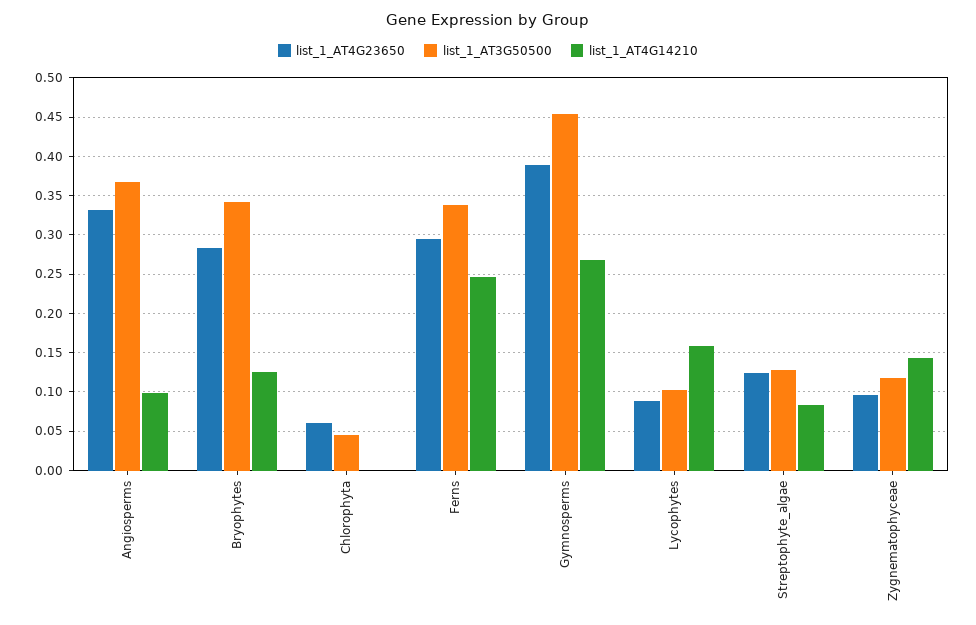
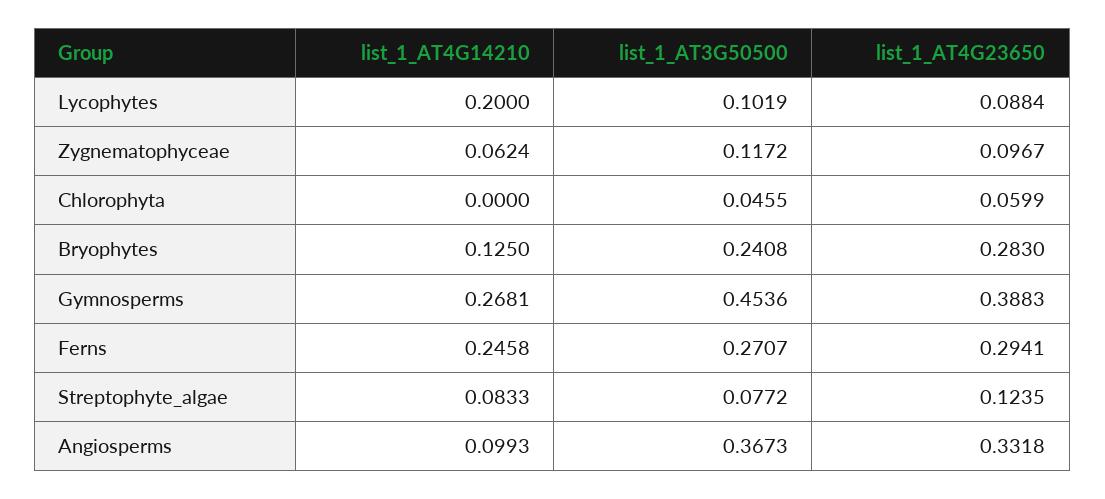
  {
    "list_1_AT4G23650": {
      "Angiosperms": 0.3318,
      "Bryophytes": 0.283,
      "Chlorophyta": 0.0599,
      "Ferns": 0.2941,
      "Gymnosperms": 0.3883,
      "Lycophytes": 0.0884,
      "Streptophyte_algae": 0.1235,
      "Zygnematophyceae": 0.0967
    },
    "list_1_AT3G50500": {
      "Angiosperms": 0.3673,
-     "Bryophytes": 0.34,
+     "Bryophytes": 0.2408,
      "Chlorophyta": 0.0455,
-     "Ferns": 0.34,
+     "Ferns": 0.2707,
      "Gymnosperms": 0.4536,
      "Lycophytes": 0.1019,
-     "Streptophyte_algae": 0.13,
+     "Streptophyte_algae": 0.0772,
      "Zygnematophyceae": 0.1172
    },
    "list_1_AT4G14210": {
      "Angiosperms": 0.0993,
      "Bryophytes": 0.125,
      "Chlorophyta": 0,
      "Ferns": 0.2458,
      "Gymnosperms": 0.2681,
-     "Lycophytes": 0.16,
+     "Lycophytes": 0.2,
      "Streptophyte_algae": 0.0833,
-     "Zygnematophyceae": 0.14
+     "Zygnematophyceae": 0.0624
    }
  }

